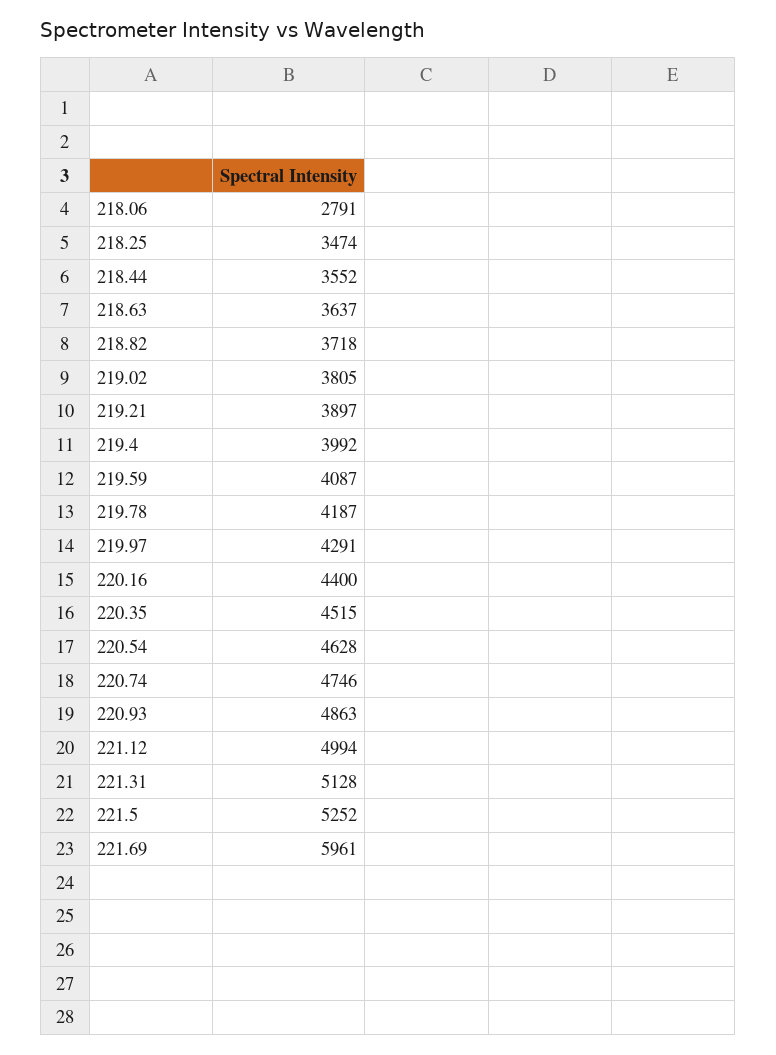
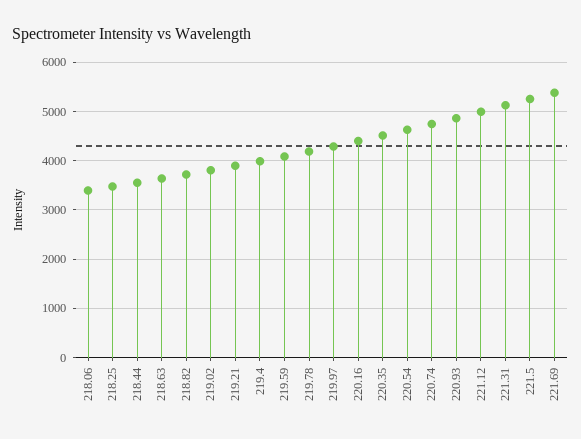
  {
-   "218.06": 2791,
+   "218.06": 3400,
    "218.25": 3474,
    "218.44": 3552,
    "218.63": 3637,
    "218.82": 3718,
    "219.02": 3805,
    "219.21": 3897,
    "219.4": 3992,
    "219.59": 4087,
    "219.78": 4187,
    "219.97": 4291,
    "220.16": 4400,
    "220.35": 4515,
    "220.54": 4628,
    "220.74": 4746,
    "220.93": 4863,
    "221.12": 4994,
    "221.31": 5128,
    "221.5": 5252,
-   "221.69": 5961
+   "221.69": 5400
  }

